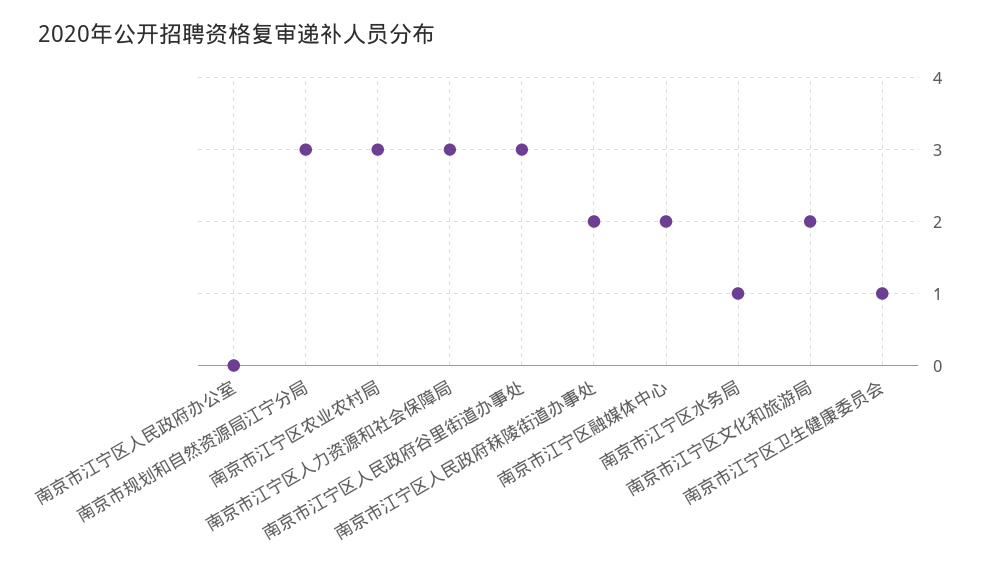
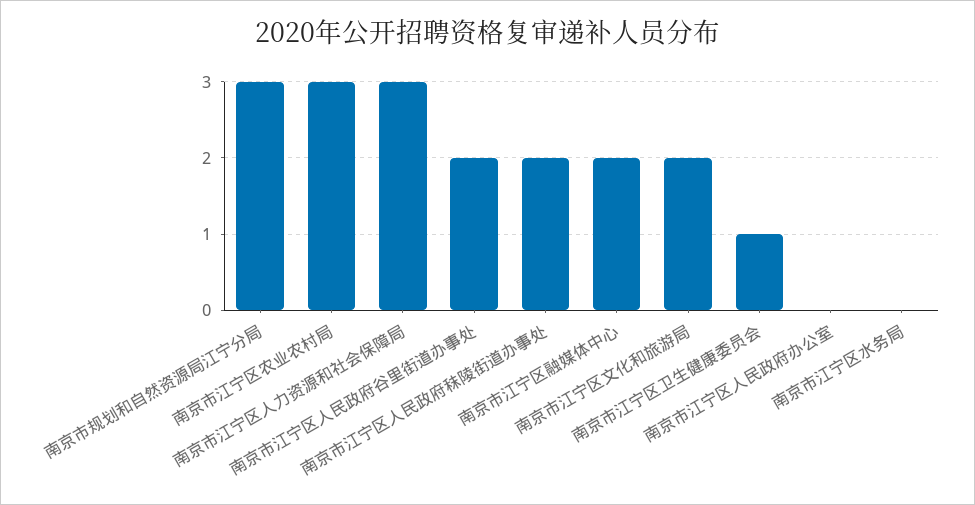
  {
    "南京市江宁区人民政府办公室": 0,
    "南京市规划和自然资源局江宁分局": 3,
    "南京市江宁区农业农村局": 3,
    "南京市江宁区人力资源和社会保障局": 3,
-   "南京市江宁区人民政府谷里街道办事处": 3,
+   "南京市江宁区人民政府谷里街道办事处": 2,
    "南京市江宁区人民政府秣陵街道办事处": 2,
    "南京市江宁区融媒体中心": 2,
-   "南京市江宁区水务局": 1,
+   "南京市江宁区水务局": 0,
    "南京市江宁区文化和旅游局": 2,
    "南京市江宁区卫生健康委员会": 1
  }

